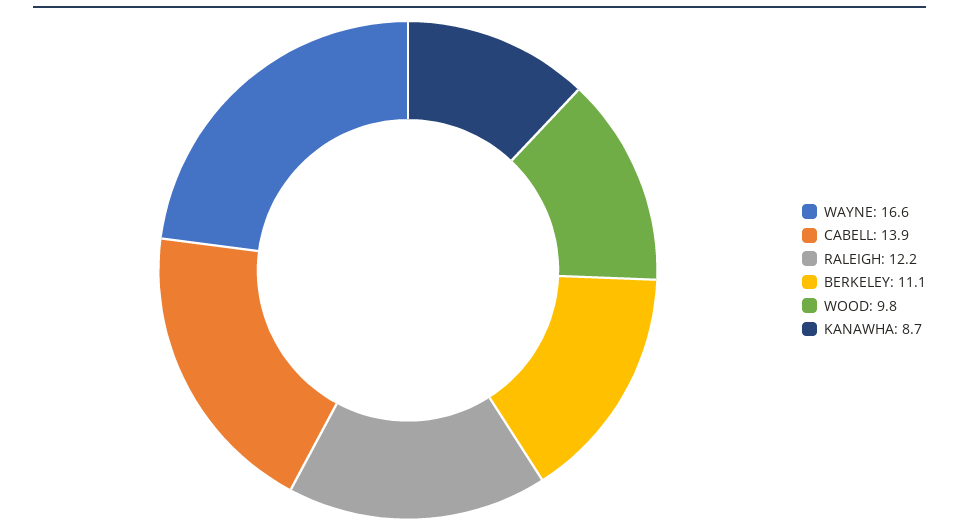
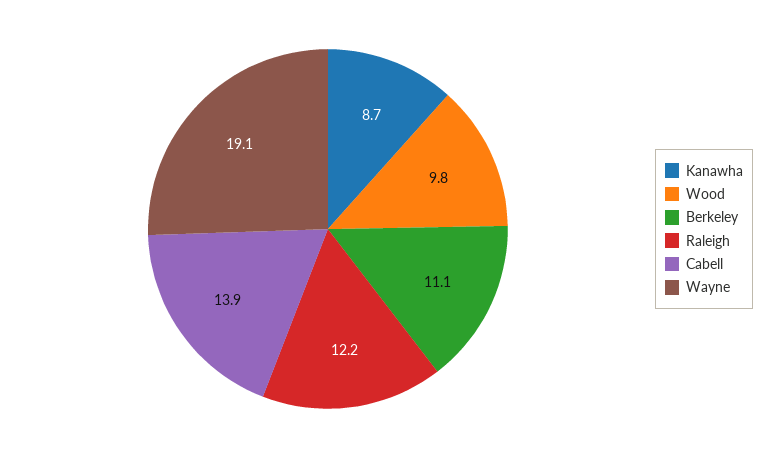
  {
-   "WAYNE": 16.6,
+   "WAYNE": 19.1,
    "CABELL": 13.9,
    "RALEIGH": 12.2,
    "BERKELEY": 11.1,
    "WOOD": 9.8,
    "KANAWHA": 8.7
  }

